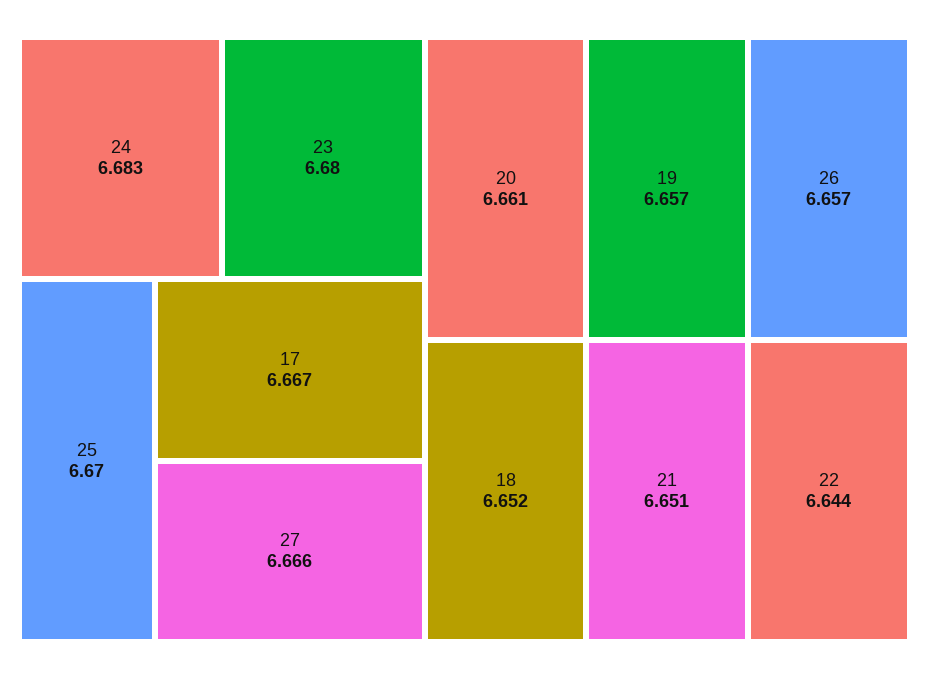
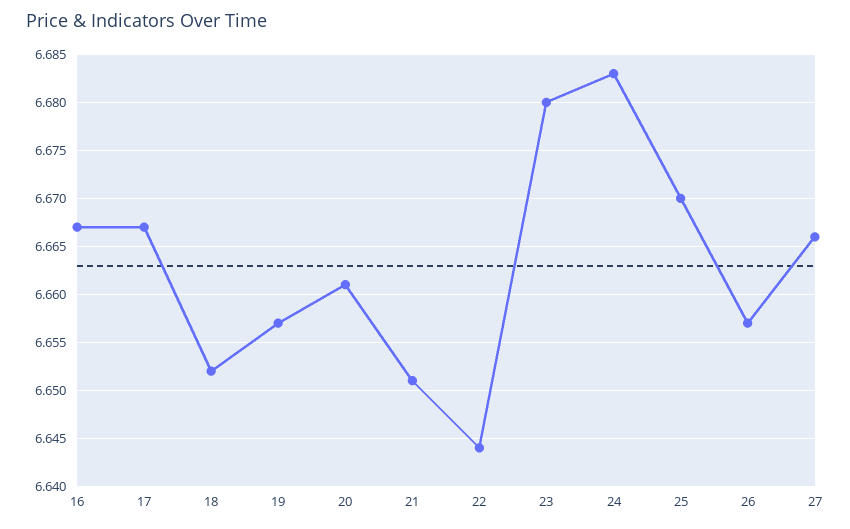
  {
    "24": 6.683,
    "23": 6.68,
    "25": 6.67,
    "17": 6.667,
    "27": 6.666,
    "20": 6.661,
    "19": 6.657,
    "26": 6.657,
    "18": 6.652,
    "21": 6.651,
-   "22": 6.644
+   "22": 6.644,
+   "16": 6.667
  }

